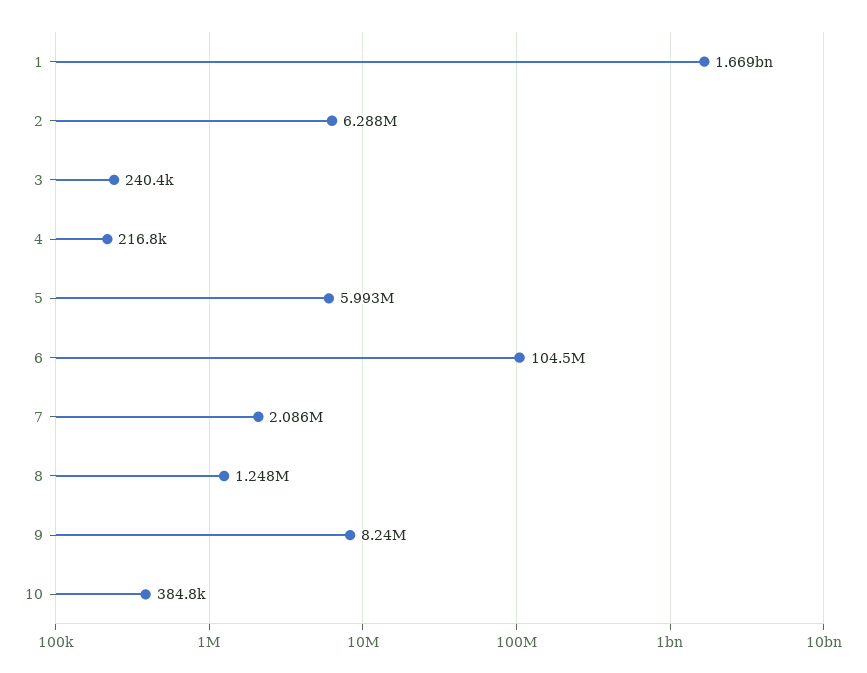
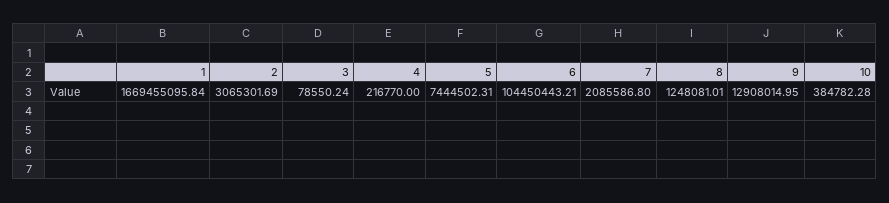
  {
    "1": 1669455095.84,
-   "2": 6288000,
+   "2": 3065301.69,
-   "3": 240400,
+   "3": 78550.24,
    "4": 216770,
-   "5": 5993000,
+   "5": 7444502.31,
    "6": 104450443.21,
    "7": 2085586.8,
    "8": 1248081.01,
-   "9": 8240000,
+   "9": 12908014.95,
    "10": 384782.28
  }

